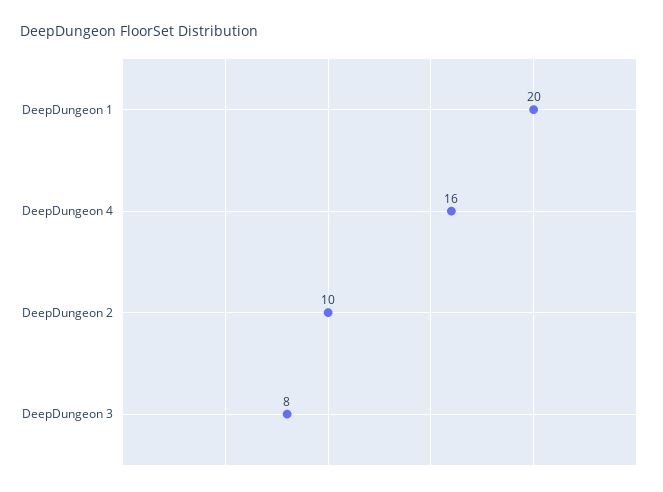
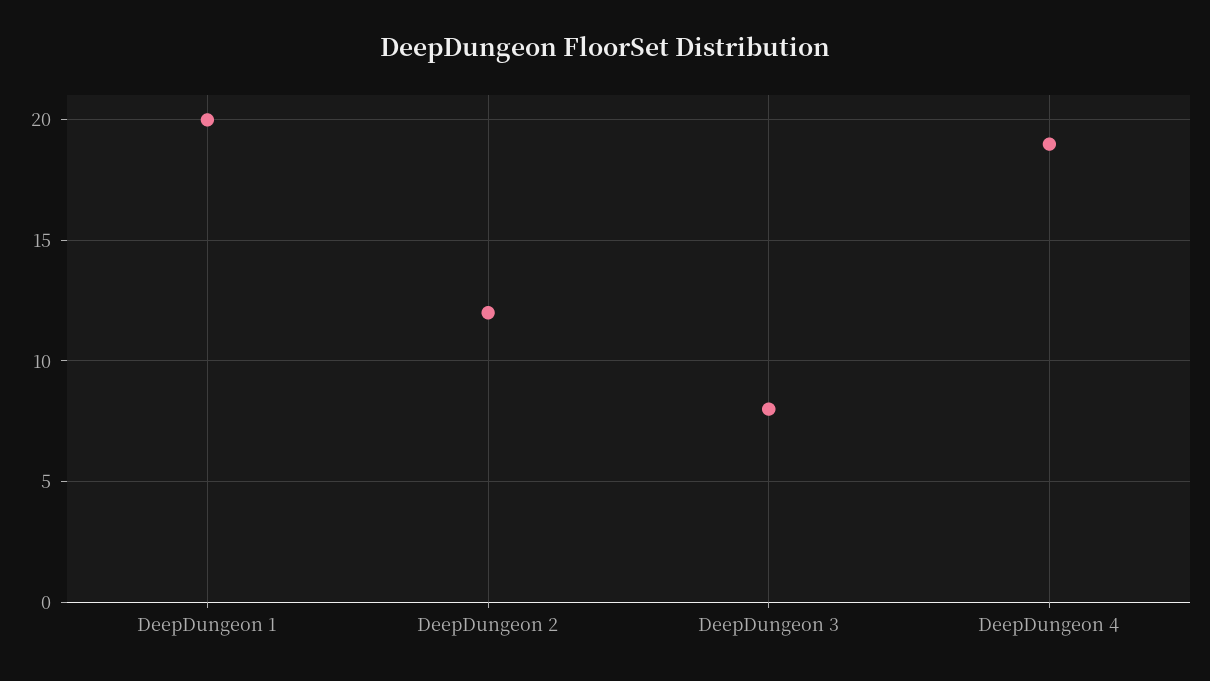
  {
    "DeepDungeon 1": 20,
-   "DeepDungeon 4": 16,
+   "DeepDungeon 4": 19,
-   "DeepDungeon 2": 10,
+   "DeepDungeon 2": 12,
    "DeepDungeon 3": 8
  }

